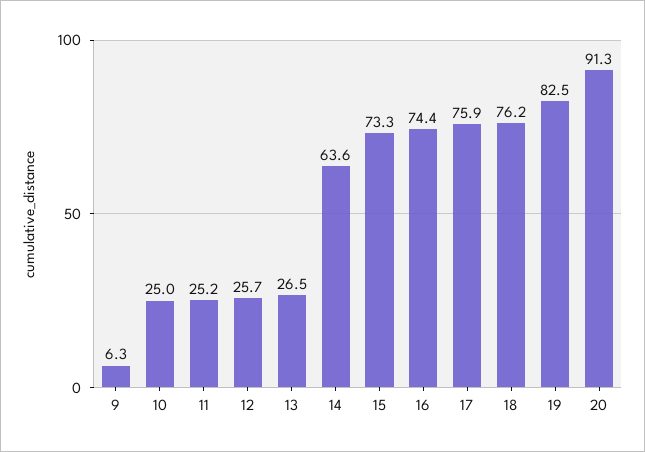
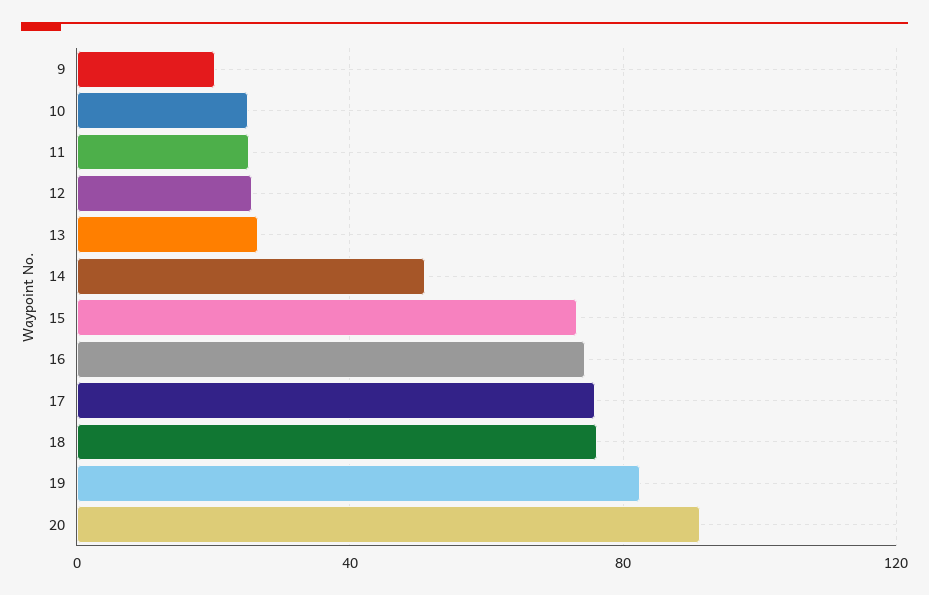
  {
-   "9": 6.3,
+   "9": 20,
    "10": 25,
    "11": 25.2,
    "12": 25.7,
    "13": 26.5,
-   "14": 63.6,
+   "14": 50,
    "15": 73.3,
    "16": 74.4,
    "17": 75.9,
    "18": 76.2,
    "19": 82.5,
    "20": 91.3
  }

